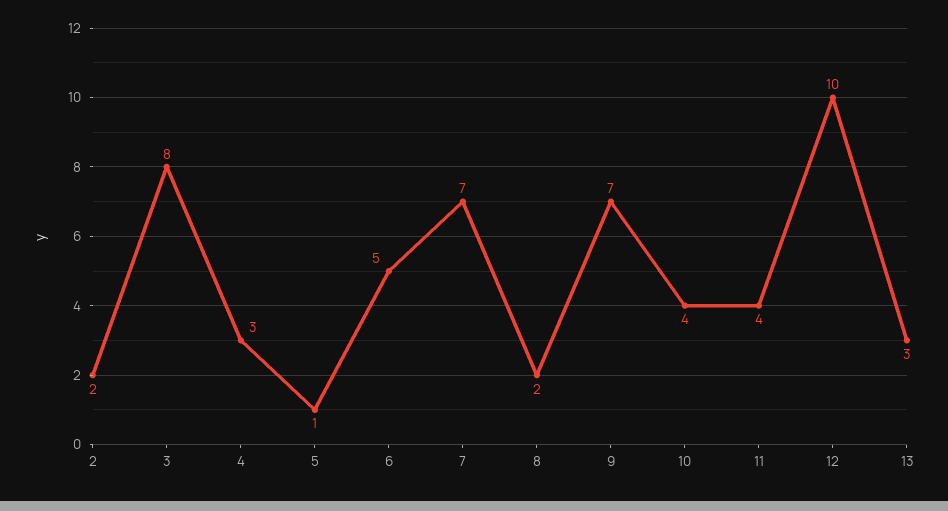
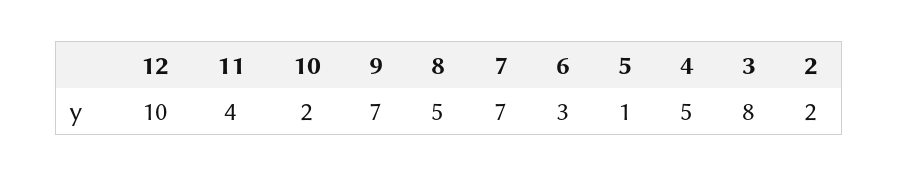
  {
    "2": 2,
    "3": 8,
-   "4": 3,
+   "4": 5,
    "5": 1,
-   "6": 5,
+   "6": 3,
    "7": 7,
-   "8": 2,
+   "8": 5,
    "9": 7,
-   "10": 4,
+   "10": 2,
    "11": 4,
-   "12": 10,
+   "12": 10
-   "13": 3
  }

